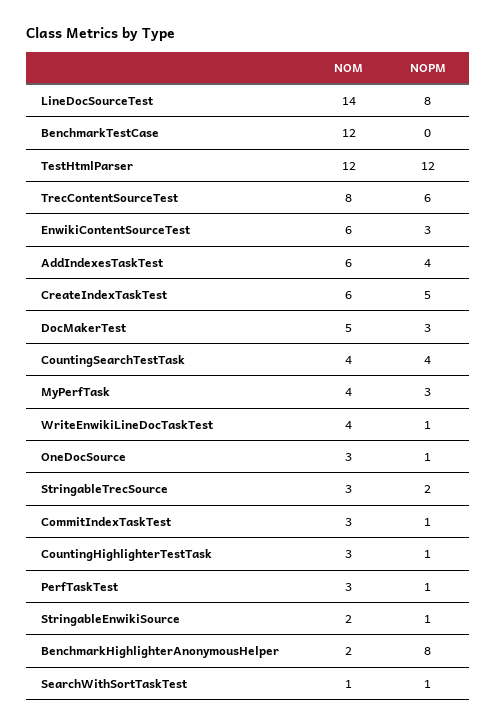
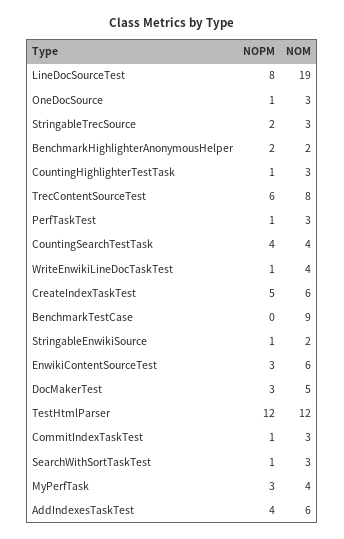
  {
    "NOM": {
-     "LineDocSourceTest": 14,
+     "LineDocSourceTest": 19,
-     "BenchmarkTestCase": 12,
+     "BenchmarkTestCase": 9,
      "TestHtmlParser": 12,
      "TrecContentSourceTest": 8,
      "EnwikiContentSourceTest": 6,
      "AddIndexesTaskTest": 6,
      "CreateIndexTaskTest": 6,
      "DocMakerTest": 5,
      "CountingSearchTestTask": 4,
      "MyPerfTask": 4,
      "WriteEnwikiLineDocTaskTest": 4,
      "OneDocSource": 3,
      "StringableTrecSource": 3,
      "CommitIndexTaskTest": 3,
      "CountingHighlighterTestTask": 3,
      "PerfTaskTest": 3,
      "StringableEnwikiSource": 2,
      "BenchmarkHighlighterAnonymousHelper": 2,
-     "SearchWithSortTaskTest": 1
+     "SearchWithSortTaskTest": 3
    },
    "NOPM": {
      "LineDocSourceTest": 8,
      "BenchmarkTestCase": 0,
      "TestHtmlParser": 12,
      "TrecContentSourceTest": 6,
      "EnwikiContentSourceTest": 3,
      "AddIndexesTaskTest": 4,
      "CreateIndexTaskTest": 5,
      "DocMakerTest": 3,
      "CountingSearchTestTask": 4,
      "MyPerfTask": 3,
      "WriteEnwikiLineDocTaskTest": 1,
      "OneDocSource": 1,
      "StringableTrecSource": 2,
      "CommitIndexTaskTest": 1,
      "CountingHighlighterTestTask": 1,
      "PerfTaskTest": 1,
      "StringableEnwikiSource": 1,
-     "BenchmarkHighlighterAnonymousHelper": 8,
+     "BenchmarkHighlighterAnonymousHelper": 2,
      "SearchWithSortTaskTest": 1
    }
  }

